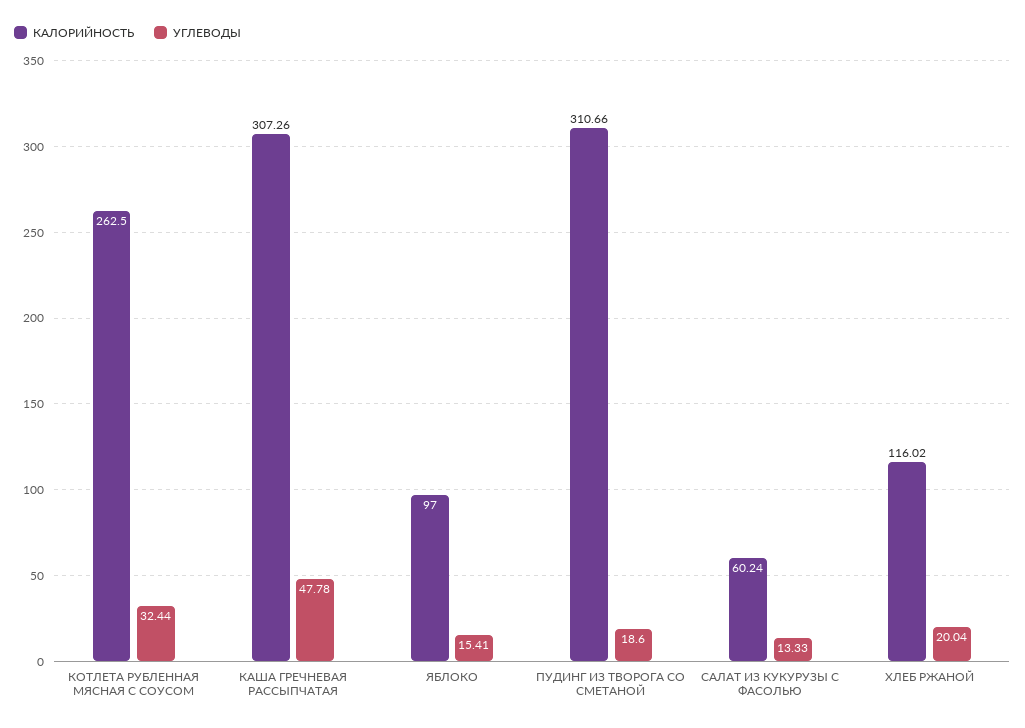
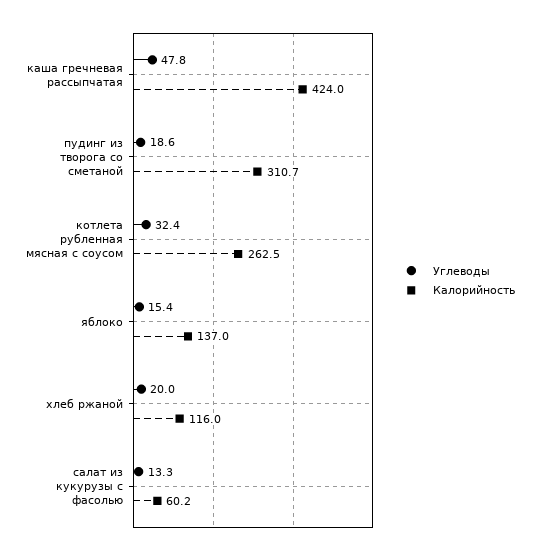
  {
    "КАЛОРИЙНОСТЬ": {
      "КОТЛЕТА РУБЛЕННАЯ МЯСНАЯ С СОУСОМ": 262.5,
-     "КАША ГРЕЧНЕВАЯ РАССЫПЧАТАЯ": 307.26,
+     "КАША ГРЕЧНЕВАЯ РАССЫПЧАТАЯ": 424,
-     "ЯБЛОКО": 97,
+     "ЯБЛОКО": 137,
      "ПУДИНГ ИЗ ТВОРОГА СО СМЕТАНОЙ": 310.66,
      "САЛАТ ИЗ КУКУРУЗЫ С ФАСОЛЬЮ": 60.24,
      "ХЛЕБ РЖАНОЙ": 116.02
    },
    "УГЛЕВОДЫ": {
      "КОТЛЕТА РУБЛЕННАЯ МЯСНАЯ С СОУСОМ": 32.44,
      "КАША ГРЕЧНЕВАЯ РАССЫПЧАТАЯ": 47.78,
      "ЯБЛОКО": 15.41,
      "ПУДИНГ ИЗ ТВОРОГА СО СМЕТАНОЙ": 18.6,
      "САЛАТ ИЗ КУКУРУЗЫ С ФАСОЛЬЮ": 13.33,
      "ХЛЕБ РЖАНОЙ": 20.04
    }
  }

